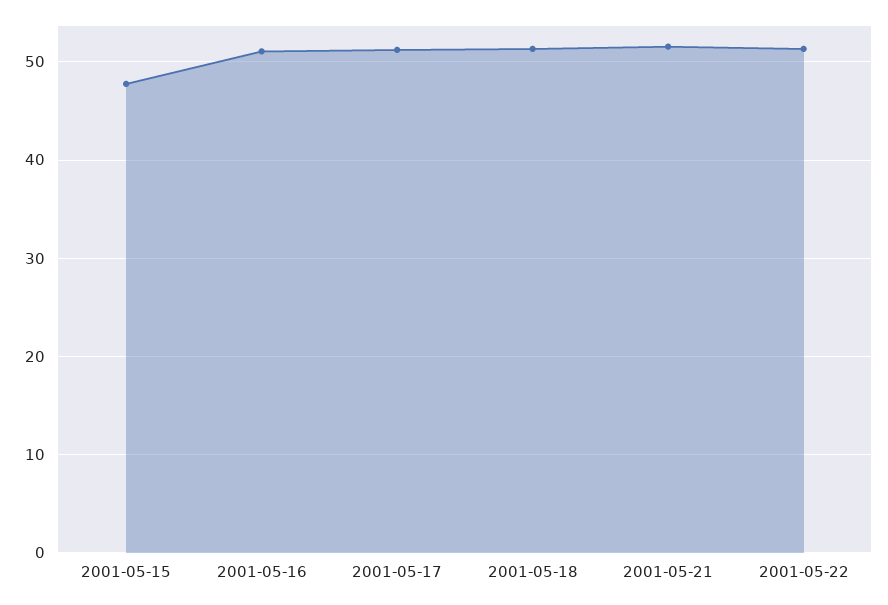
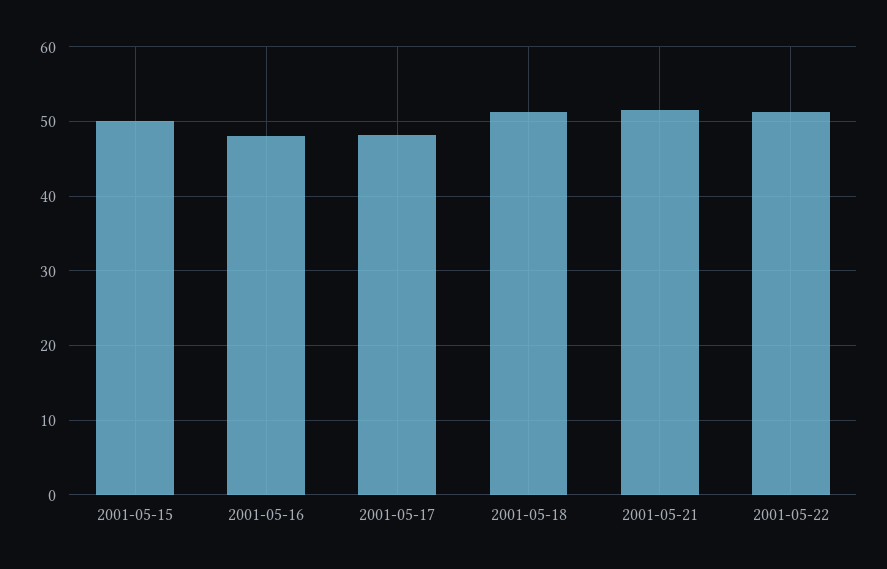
  {
-   "2001-05-15": 48,
+   "2001-05-15": 50,
-   "2001-05-16": 51,
+   "2001-05-16": 48,
-   "2001-05-17": 51,
+   "2001-05-17": 48,
    "2001-05-18": 51,
    "2001-05-21": 52,
    "2001-05-22": 51
  }

